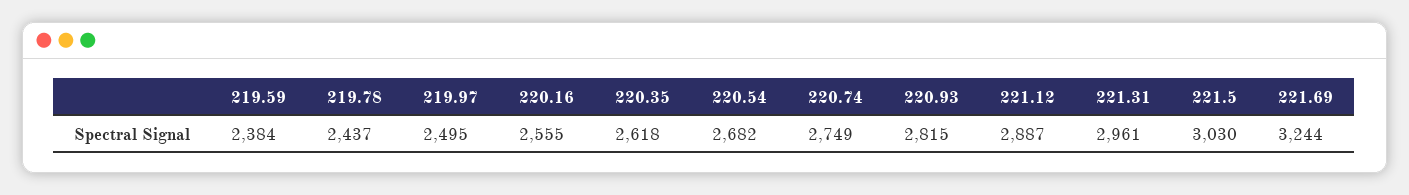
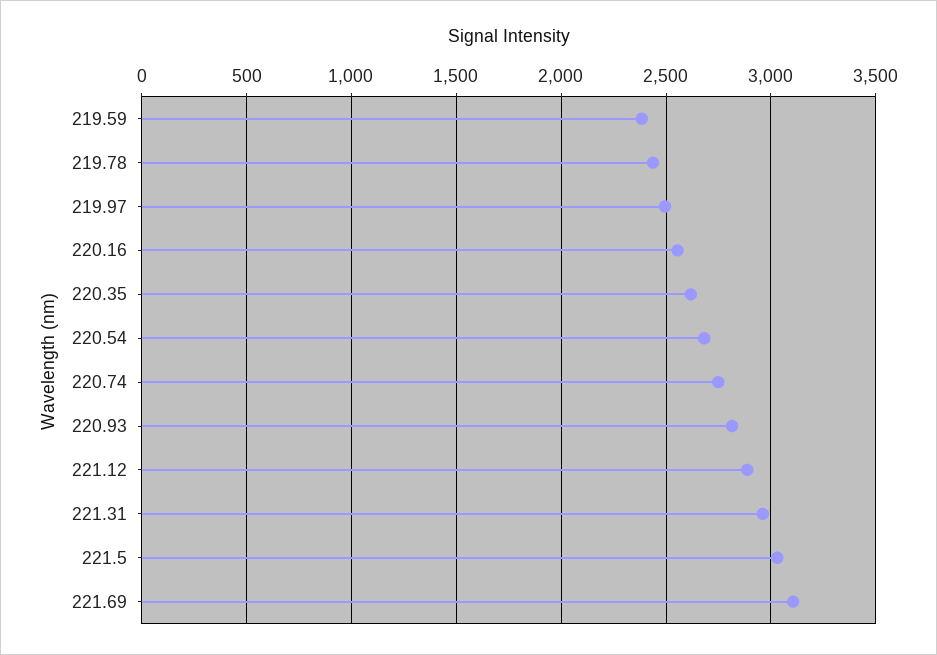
  {
    "219.59": 2384,
    "219.78": 2437,
    "219.97": 2495,
    "220.16": 2555,
    "220.35": 2618,
    "220.54": 2682,
    "220.74": 2749,
    "220.93": 2815,
    "221.12": 2887,
    "221.31": 2961,
    "221.5": 3030,
-   "221.69": 3244
+   "221.69": 3100
  }

